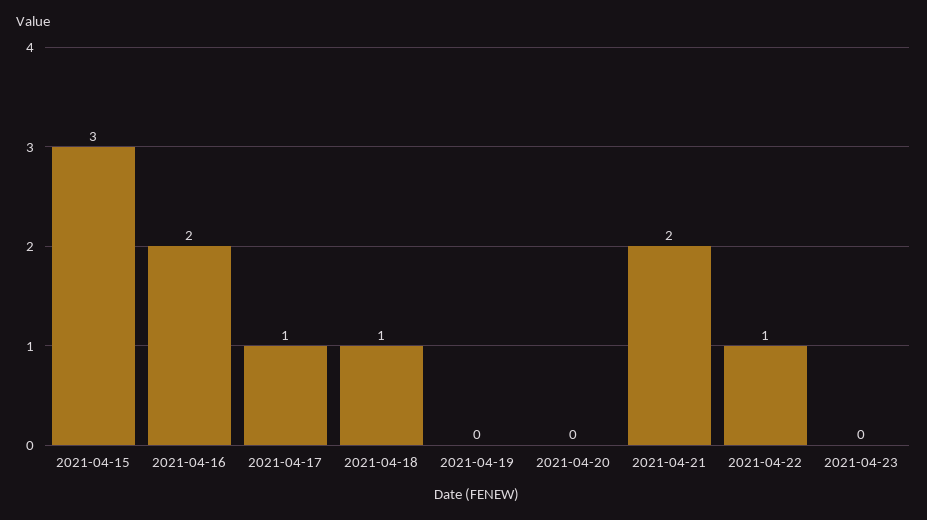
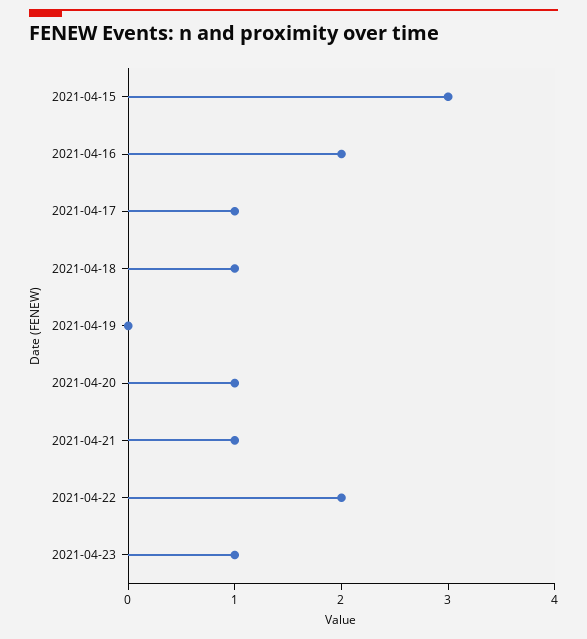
  {
    "2021-04-15": 3,
    "2021-04-16": 2,
    "2021-04-17": 1,
    "2021-04-18": 1,
    "2021-04-19": 0,
-   "2021-04-20": 0,
+   "2021-04-20": 1,
-   "2021-04-21": 2,
+   "2021-04-21": 1,
-   "2021-04-22": 1,
+   "2021-04-22": 2,
-   "2021-04-23": 0
+   "2021-04-23": 1
  }

